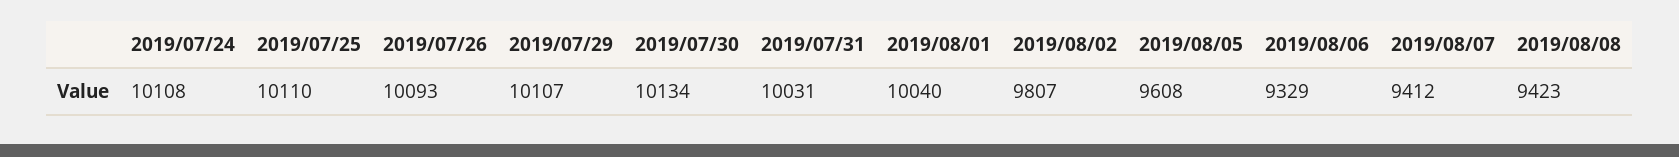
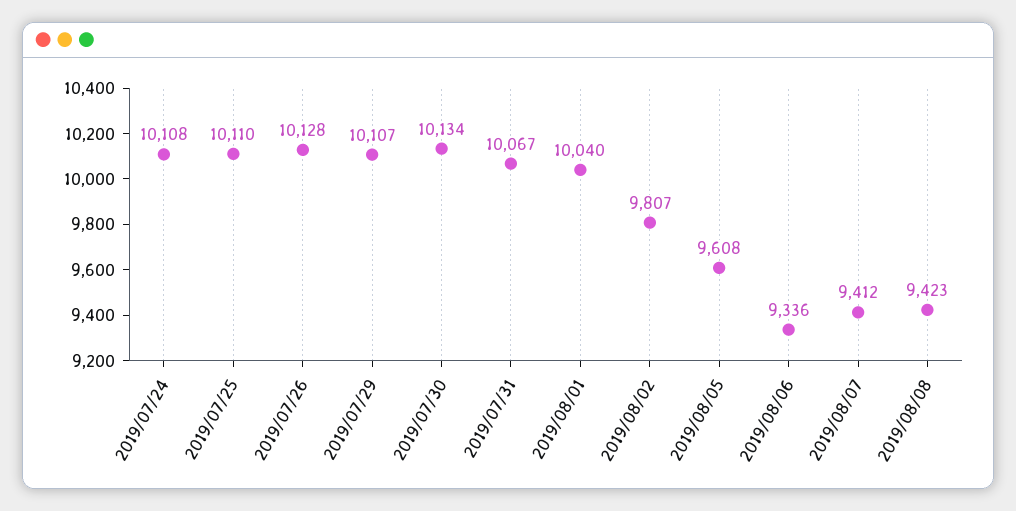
  {
    "2019/07/24": 10108,
    "2019/07/25": 10110,
-   "2019/07/26": 10093,
+   "2019/07/26": 10128,
    "2019/07/29": 10107,
    "2019/07/30": 10134,
-   "2019/07/31": 10031,
+   "2019/07/31": 10067,
    "2019/08/01": 10040,
    "2019/08/02": 9807,
    "2019/08/05": 9608,
-   "2019/08/06": 9329,
+   "2019/08/06": 9336,
    "2019/08/07": 9412,
    "2019/08/08": 9423
  }

